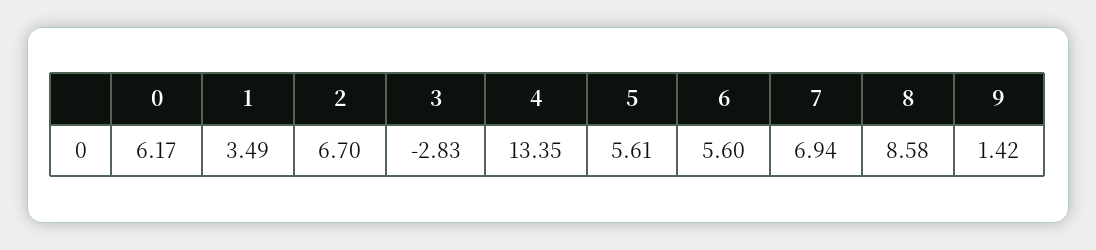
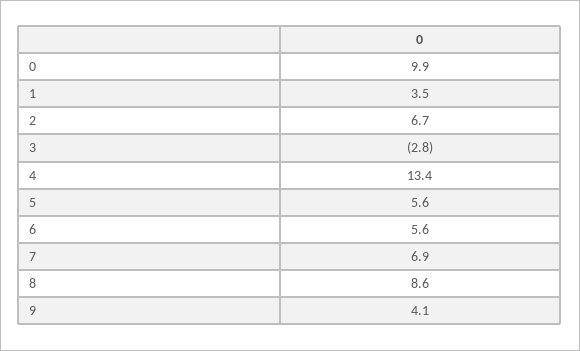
  {
-   "0": 6.17,
+   "0": 9.9,
    "1": 3.49,
    "2": 6.7,
    "3": -2.83,
    "4": 13.35,
    "5": 5.61,
    "6": 5.6,
    "7": 6.94,
    "8": 8.58,
-   "9": 1.42
+   "9": 4.1
  }

